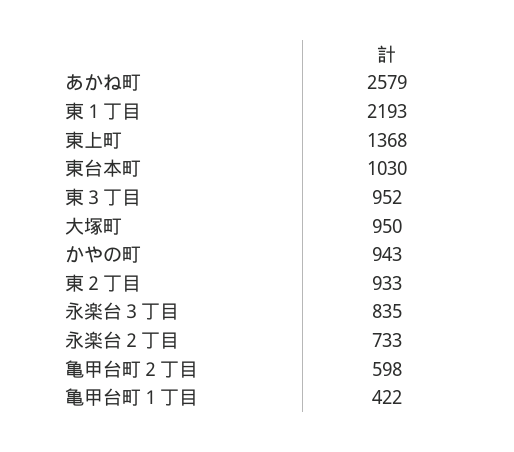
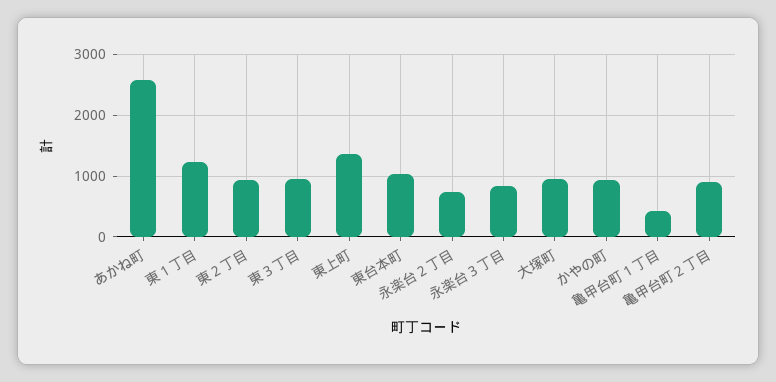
  {
    "あかね町": 2579,
-   "東１丁目": 2193,
+   "東１丁目": 1200,
    "東上町": 1368,
    "東台本町": 1030,
    "東３丁目": 952,
    "大塚町": 950,
    "かやの町": 943,
    "東２丁目": 933,
    "永楽台３丁目": 835,
    "永楽台２丁目": 733,
-   "亀甲台町２丁目": 598,
+   "亀甲台町２丁目": 900,
    "亀甲台町１丁目": 422
  }

